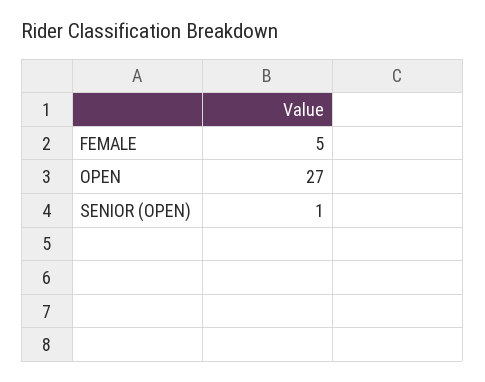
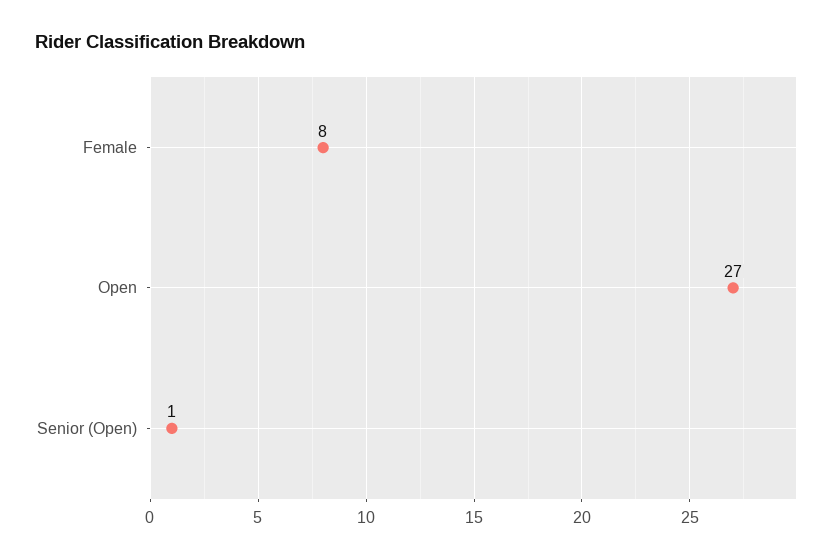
  {
-   "FEMALE": 5,
+   "FEMALE": 8,
    "OPEN": 27,
    "SENIOR (OPEN)": 1
  }

